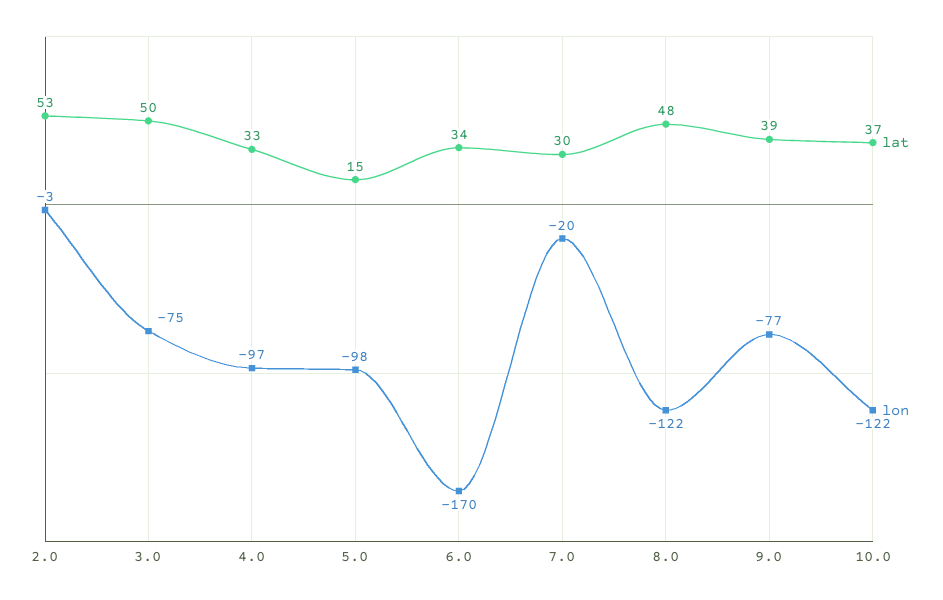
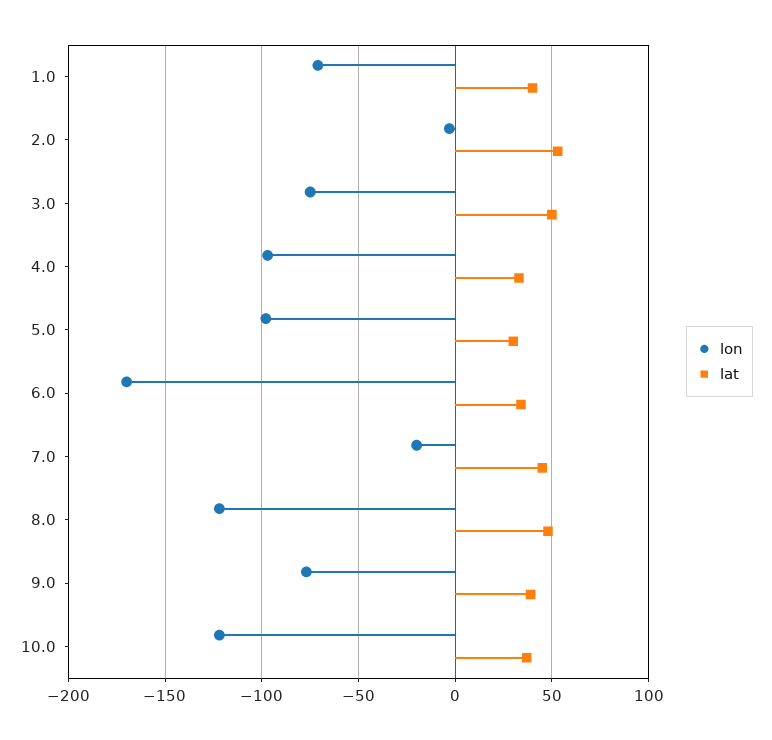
  {
    "lat": {
      "2.0": 53,
      "3.0": 50,
      "4.0": 33,
-     "5.0": 15,
+     "5.0": 30,
      "6.0": 34,
-     "7.0": 30,
+     "7.0": 45,
      "8.0": 48,
      "9.0": 39,
-     "10.0": 37
+     "10.0": 37,
+     "1.0": 40
    },
    "lon": {
      "2.0": -3,
      "3.0": -75,
      "4.0": -97,
      "5.0": -98,
      "6.0": -170,
      "7.0": -20,
      "8.0": -122,
      "9.0": -77,
-     "10.0": -122
+     "10.0": -122,
+     "1.0": -70
    }
  }

